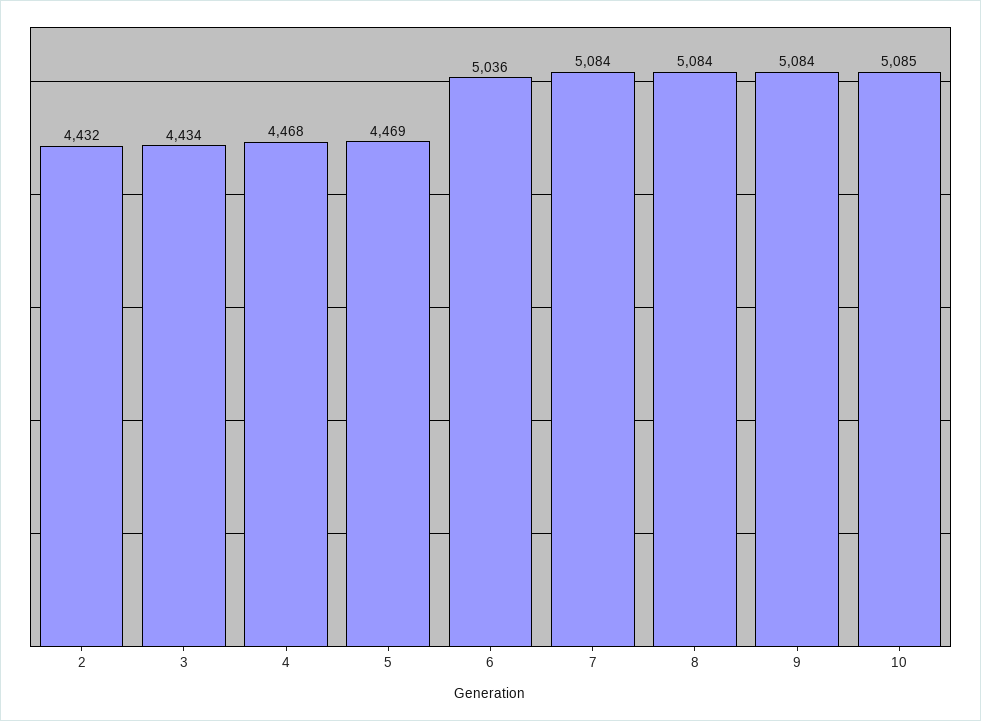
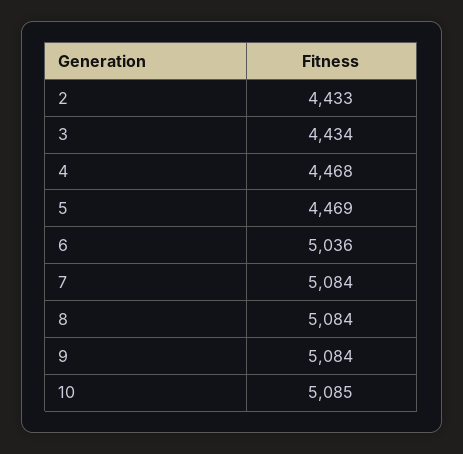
  {
-   "2": 4432,
+   "2": 4433,
    "3": 4434,
    "4": 4468,
    "5": 4469,
    "6": 5036,
    "7": 5084,
    "8": 5084,
    "9": 5084,
    "10": 5085
  }

